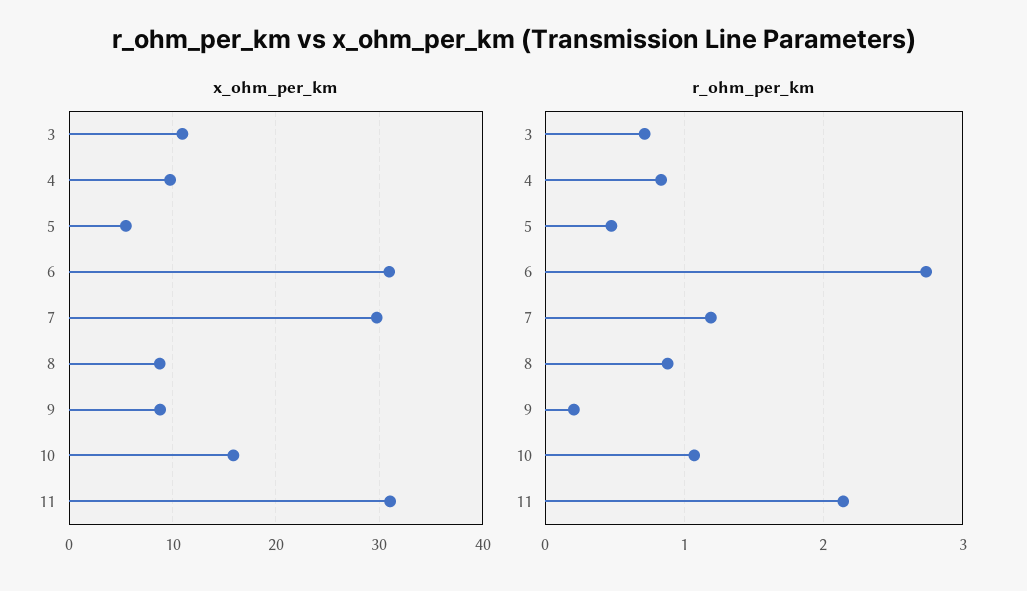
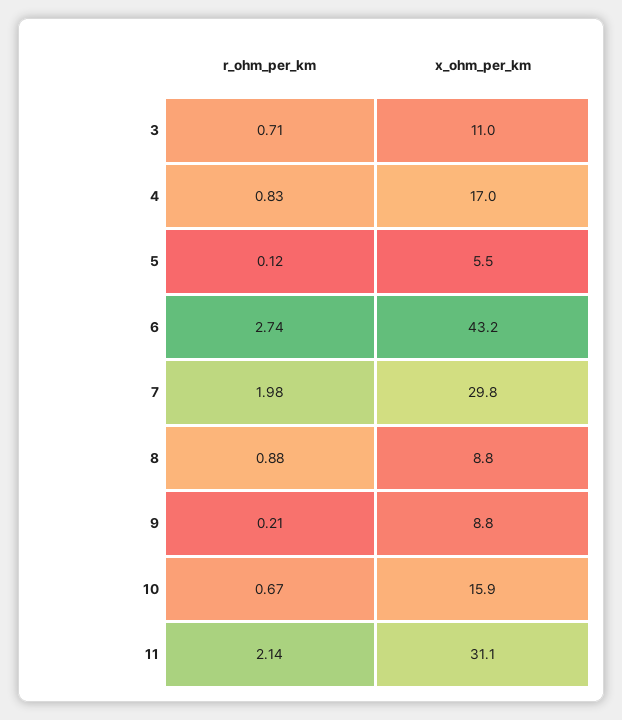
  {
    "x_ohm_per_km": {
      "3": 11,
-     "4": 10,
+     "4": 17,
      "5": 5.5,
-     "6": 31,
+     "6": 43.2,
      "7": 29.8,
      "8": 8.8,
      "9": 8.8,
      "10": 15.9,
      "11": 31.1
    },
    "r_ohm_per_km": {
      "3": 0.71,
      "4": 0.83,
-     "5": 0.5,
+     "5": 0.12,
      "6": 2.74,
-     "7": 1.2,
+     "7": 1.98,
      "8": 0.88,
      "9": 0.21,
-     "10": 1.1,
+     "10": 0.67,
      "11": 2.14
    }
  }

